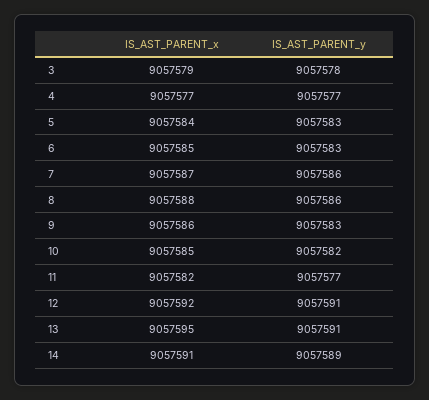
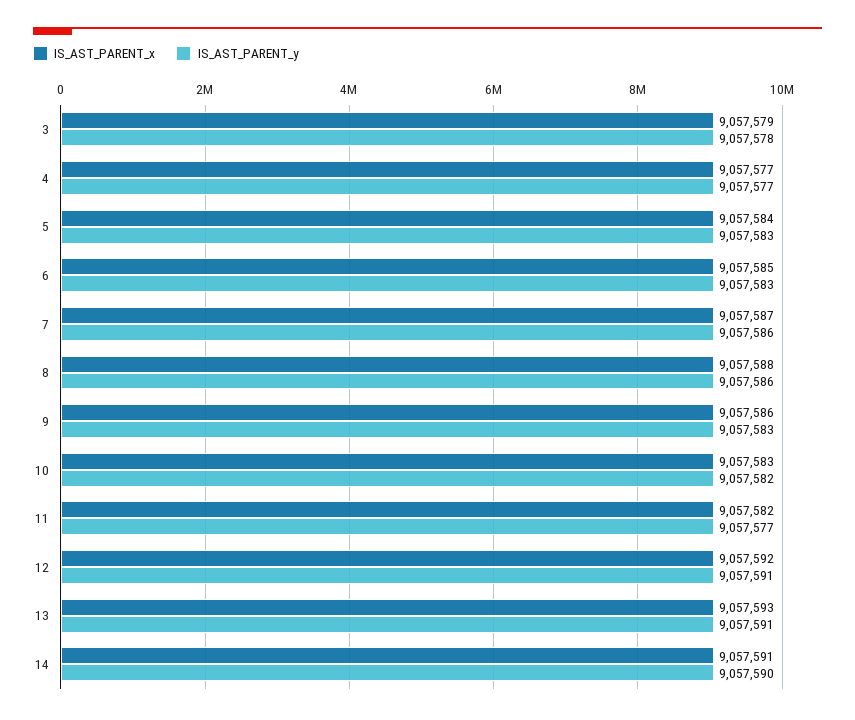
  {
    "IS_AST_PARENT_x": {
      "3": 9057579,
      "4": 9057577,
      "5": 9057584,
      "6": 9057585,
      "7": 9057587,
      "8": 9057588,
      "9": 9057586,
-     "10": 9057585,
+     "10": 9057583,
      "11": 9057582,
      "12": 9057592,
-     "13": 9057595,
+     "13": 9057593,
      "14": 9057591
    },
    "IS_AST_PARENT_y": {
      "3": 9057578,
      "4": 9057577,
      "5": 9057583,
      "6": 9057583,
      "7": 9057586,
      "8": 9057586,
      "9": 9057583,
      "10": 9057582,
      "11": 9057577,
      "12": 9057591,
      "13": 9057591,
-     "14": 9057589
+     "14": 9057590
    }
  }

